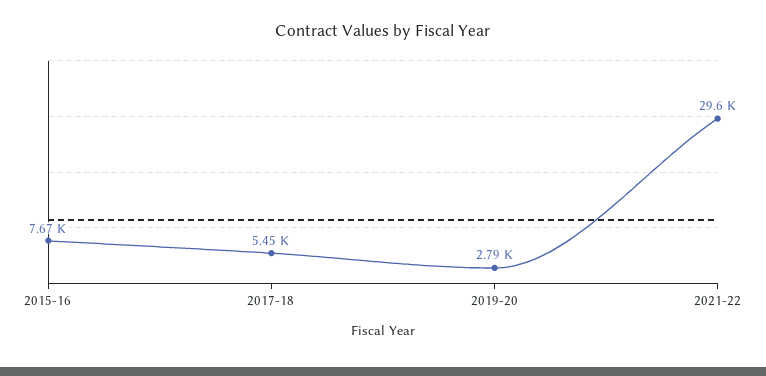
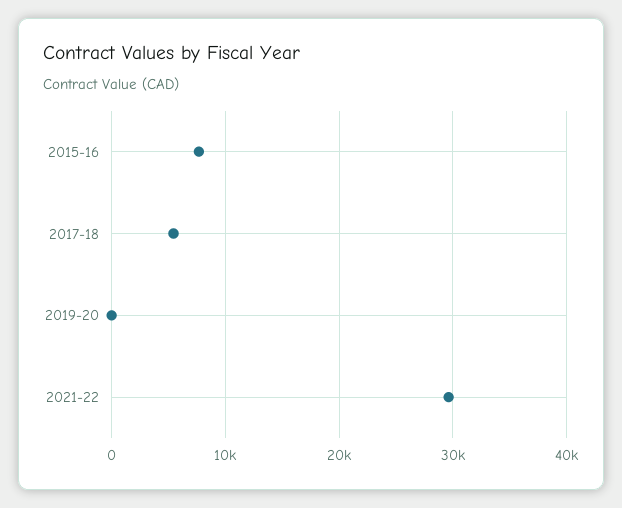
  {
    "2015-16": 7670,
    "2017-18": 5450,
-   "2019-20": 2790,
+   "2019-20": 0,
    "2021-22": 29600
  }

